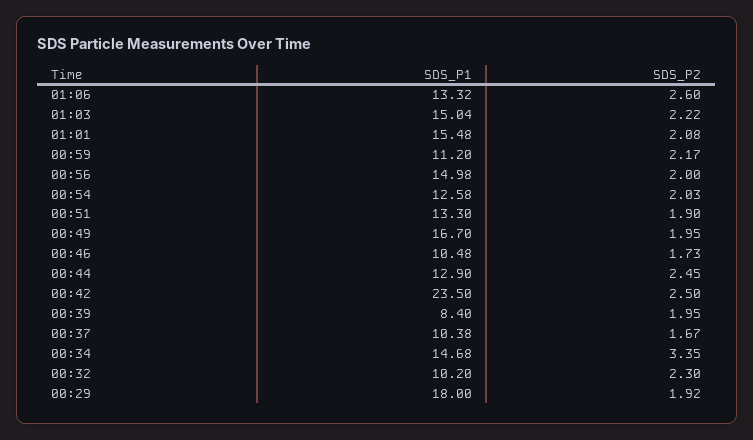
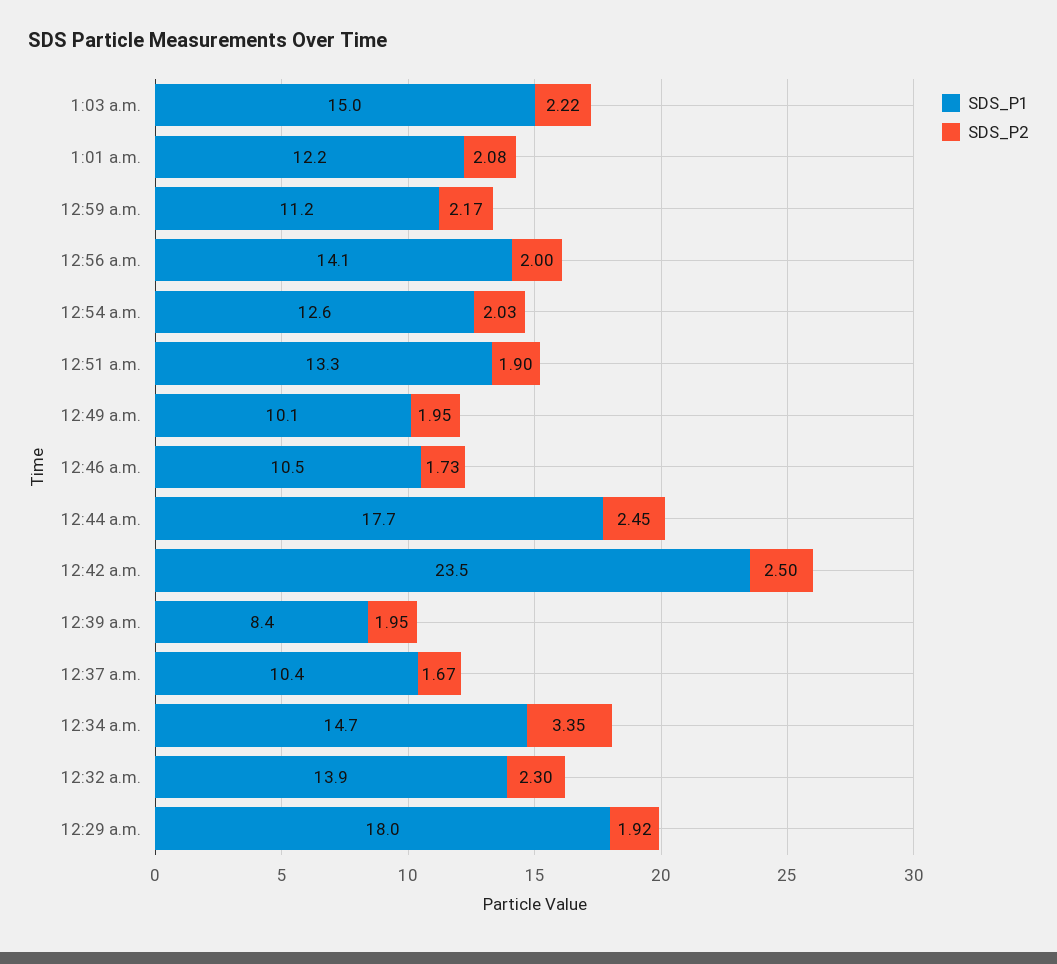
  {
    "SDS_P1": {
-     "01:06": 13.32,
      "01:03": 15.04,
-     "01:01": 15.48,
+     "01:01": 12.2,
      "00:59": 11.2,
-     "00:56": 14.98,
+     "00:56": 14.1,
      "00:54": 12.58,
      "00:51": 13.3,
-     "00:49": 16.7,
+     "00:49": 10.1,
      "00:46": 10.48,
-     "00:44": 12.9,
+     "00:44": 17.7,
      "00:42": 23.5,
      "00:39": 8.4,
      "00:37": 10.38,
      "00:34": 14.68,
-     "00:32": 10.2,
+     "00:32": 13.9,
      "00:29": 18
    },
    "SDS_P2": {
-     "01:06": 2.6,
      "01:03": 2.22,
      "01:01": 2.08,
      "00:59": 2.17,
      "00:56": 2,
      "00:54": 2.03,
      "00:51": 1.9,
      "00:49": 1.95,
      "00:46": 1.73,
      "00:44": 2.45,
      "00:42": 2.5,
      "00:39": 1.95,
      "00:37": 1.67,
      "00:34": 3.35,
      "00:32": 2.3,
      "00:29": 1.92
    }
  }

